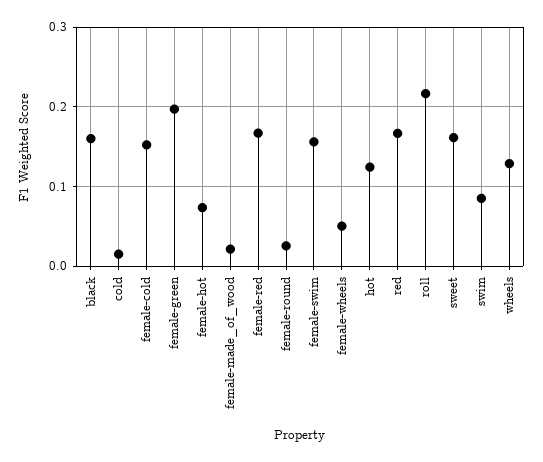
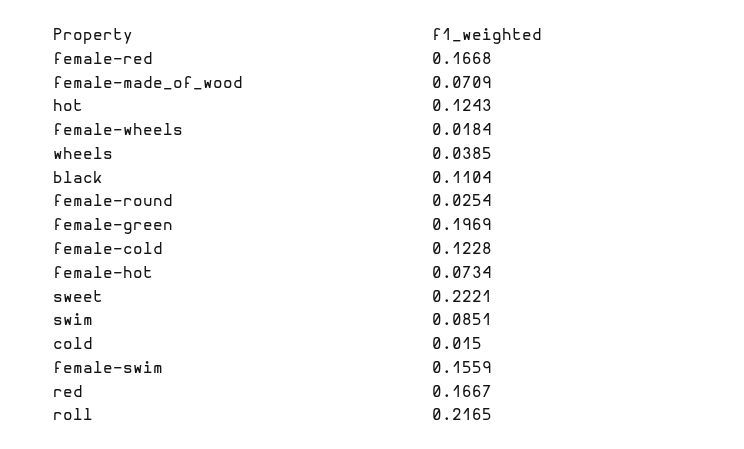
  {
-   "black": 0.16,
+   "black": 0.1104,
    "cold": 0.015,
-   "female-cold": 0.15,
+   "female-cold": 0.1228,
    "female-green": 0.1969,
    "female-hot": 0.0734,
-   "female-made_of_wood": 0.02,
+   "female-made_of_wood": 0.0709,
    "female-red": 0.1668,
    "female-round": 0.0254,
    "female-swim": 0.1559,
-   "female-wheels": 0.05,
+   "female-wheels": 0.0184,
    "hot": 0.1243,
    "red": 0.1667,
    "roll": 0.2165,
-   "sweet": 0.16,
+   "sweet": 0.2221,
    "swim": 0.0851,
-   "wheels": 0.13
+   "wheels": 0.0385
  }

